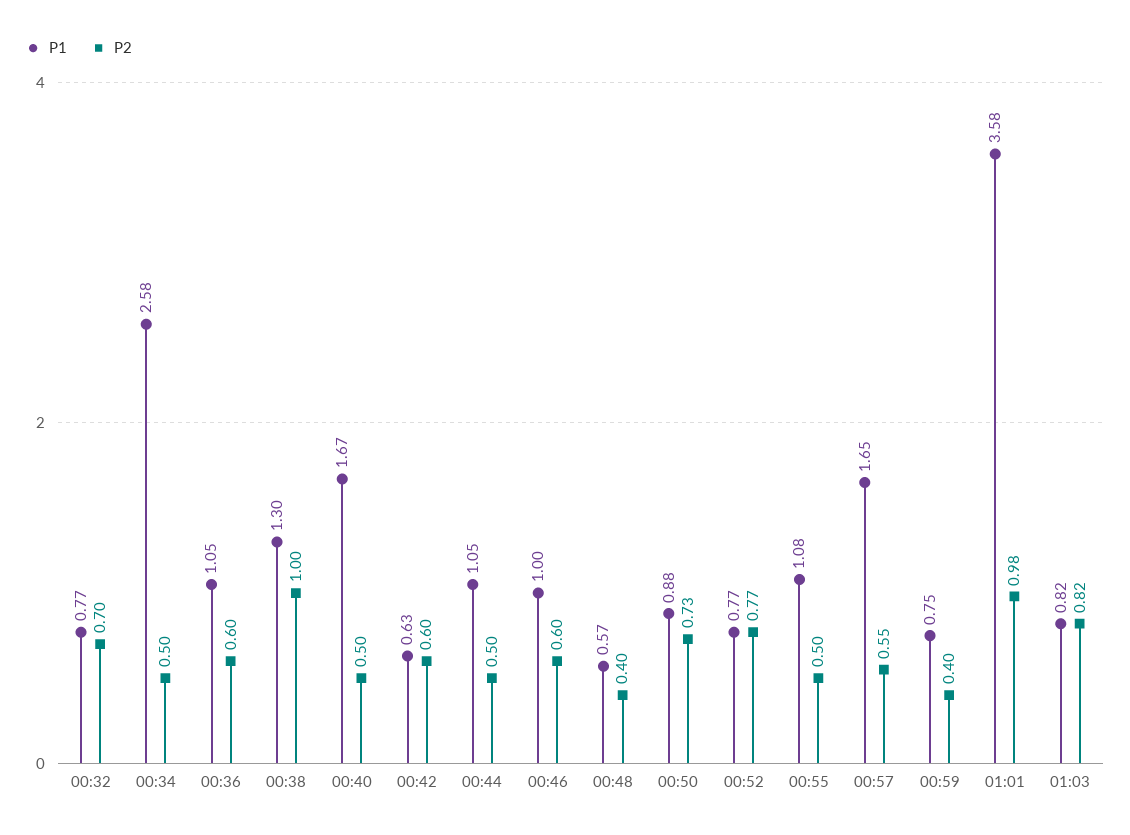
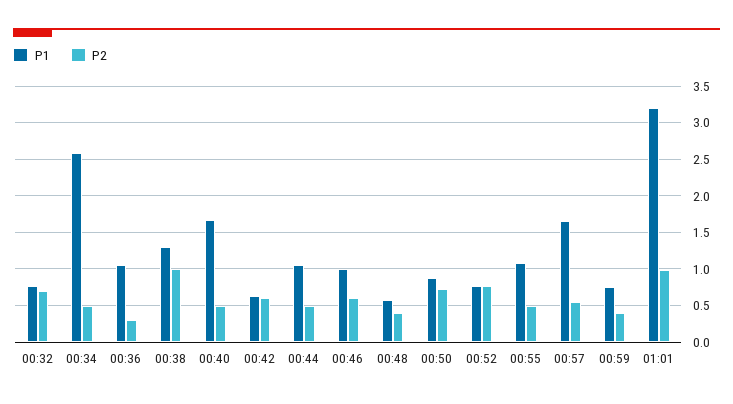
  {
    "P1": {
      "00:32": 0.77,
      "00:34": 2.58,
      "00:36": 1.05,
      "00:38": 1.3,
      "00:40": 1.67,
      "00:42": 0.63,
      "00:44": 1.05,
      "00:46": 1,
      "00:48": 0.57,
      "00:50": 0.88,
      "00:52": 0.77,
      "00:55": 1.08,
      "00:57": 1.65,
      "00:59": 0.75,
-     "01:01": 3.58,
+     "01:01": 3.2
-     "01:03": 0.82
    },
    "P2": {
      "00:32": 0.7,
      "00:34": 0.5,
-     "00:36": 0.6,
+     "00:36": 0.3,
      "00:38": 1,
      "00:40": 0.5,
      "00:42": 0.6,
      "00:44": 0.5,
      "00:46": 0.6,
      "00:48": 0.4,
      "00:50": 0.73,
      "00:52": 0.77,
      "00:55": 0.5,
      "00:57": 0.55,
      "00:59": 0.4,
-     "01:01": 0.98,
+     "01:01": 0.98
-     "01:03": 0.82
    }
  }

